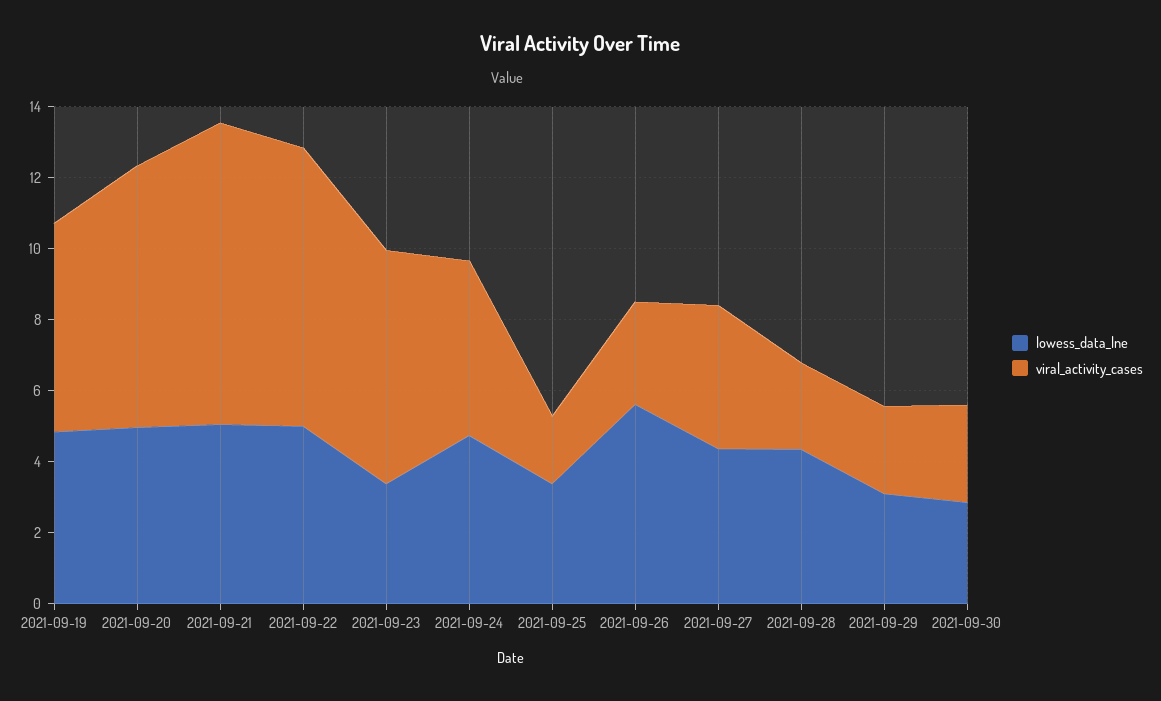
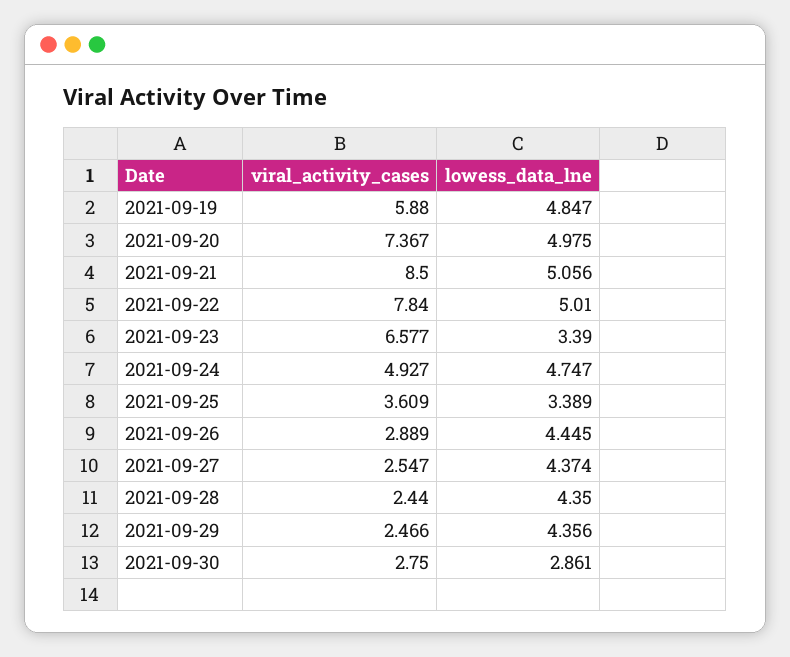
  {
    "lowess_data_lne": {
      "2021-09-19": 4.847,
      "2021-09-20": 4.975,
      "2021-09-21": 5.056,
      "2021-09-22": 5.01,
      "2021-09-23": 3.39,
      "2021-09-24": 4.747,
      "2021-09-25": 3.389,
-     "2021-09-26": 5.5,
+     "2021-09-26": 4.445,
      "2021-09-27": 4.374,
      "2021-09-28": 4.35,
-     "2021-09-29": 3,
+     "2021-09-29": 4.356,
      "2021-09-30": 2.861
    },
    "viral_activity_cases": {
      "2021-09-19": 5.88,
      "2021-09-20": 7.367,
      "2021-09-21": 8.5,
      "2021-09-22": 7.84,
      "2021-09-23": 6.577,
      "2021-09-24": 4.927,
-     "2021-09-25": 2,
+     "2021-09-25": 3.609,
      "2021-09-26": 2.889,
-     "2021-09-27": 4,
+     "2021-09-27": 2.547,
      "2021-09-28": 2.44,
      "2021-09-29": 2.466,
      "2021-09-30": 2.75
    }
  }

